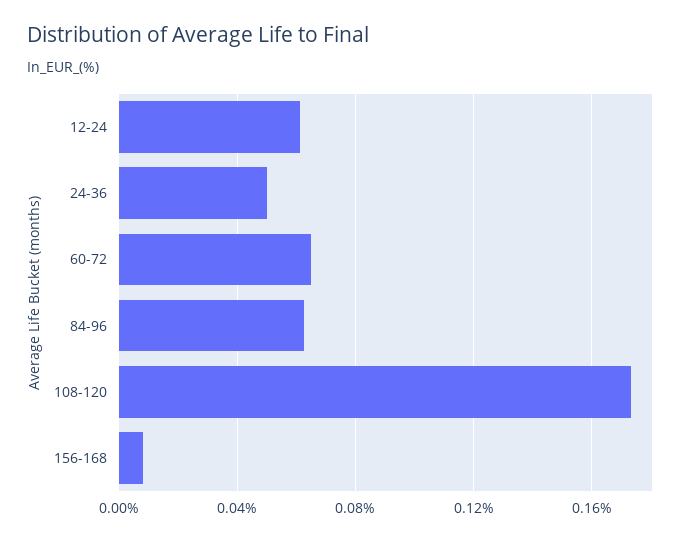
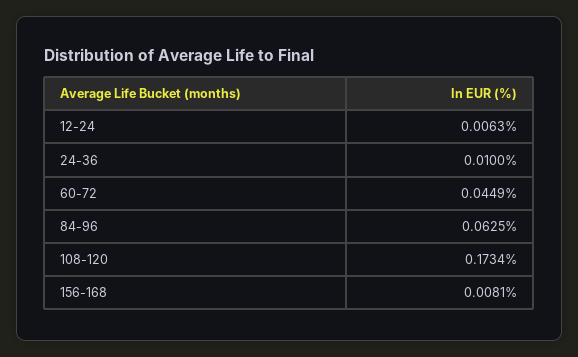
  {
-   "12-24": 0.06,
+   "12-24": 0.0063,
-   "24-36": 0.05,
+   "24-36": 0.01,
-   "60-72": 0.065,
+   "60-72": 0.0449,
    "84-96": 0.0625,
    "108-120": 0.1734,
    "156-168": 0.0081
  }

